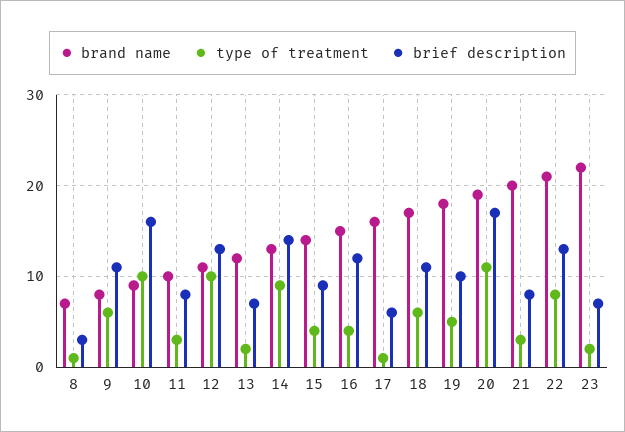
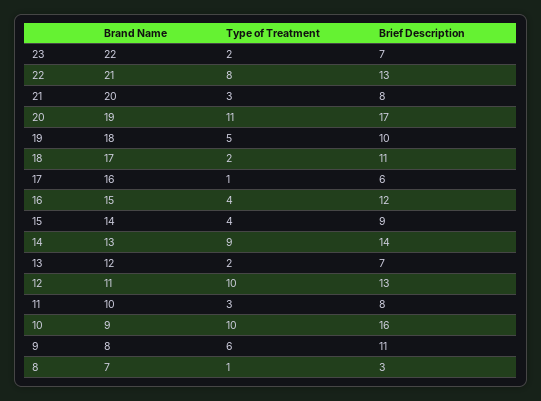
  {
    "brand name": {
      "8": 7,
      "9": 8,
      "10": 9,
      "11": 10,
      "12": 11,
      "13": 12,
      "14": 13,
      "15": 14,
      "16": 15,
      "17": 16,
      "18": 17,
      "19": 18,
      "20": 19,
      "21": 20,
      "22": 21,
      "23": 22
    },
    "type of treatment": {
      "8": 1,
      "9": 6,
      "10": 10,
      "11": 3,
      "12": 10,
      "13": 2,
      "14": 9,
      "15": 4,
      "16": 4,
      "17": 1,
-     "18": 6,
+     "18": 2,
      "19": 5,
      "20": 11,
      "21": 3,
      "22": 8,
      "23": 2
    },
    "brief description": {
      "8": 3,
      "9": 11,
      "10": 16,
      "11": 8,
      "12": 13,
      "13": 7,
      "14": 14,
      "15": 9,
      "16": 12,
      "17": 6,
      "18": 11,
      "19": 10,
      "20": 17,
      "21": 8,
      "22": 13,
      "23": 7
    }
  }

